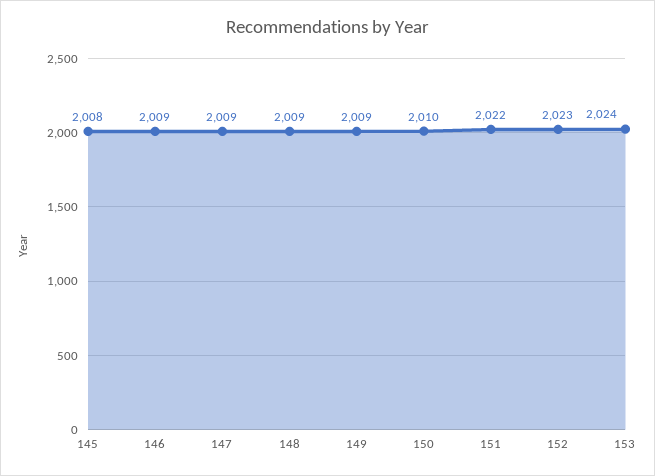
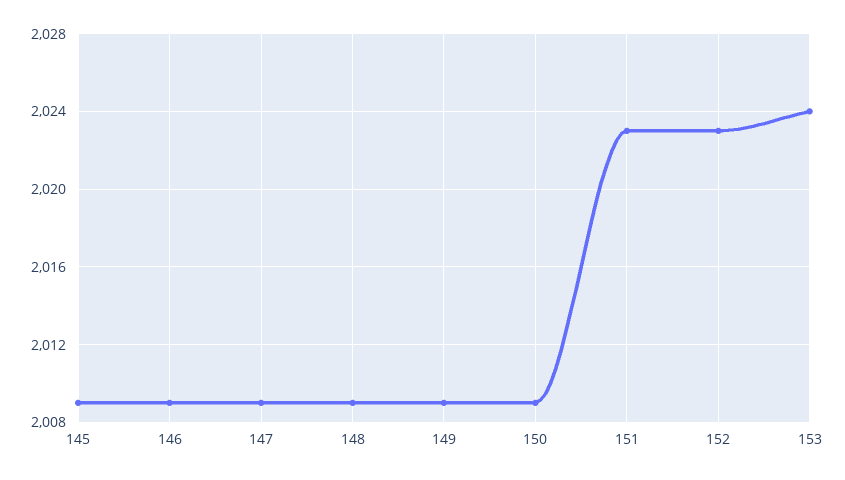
  {
-   "145": 2008,
+   "145": 2009,
    "146": 2009,
    "147": 2009,
    "148": 2009,
    "149": 2009,
-   "150": 2010,
+   "150": 2009,
-   "151": 2022,
+   "151": 2023,
    "152": 2023,
    "153": 2024
  }

